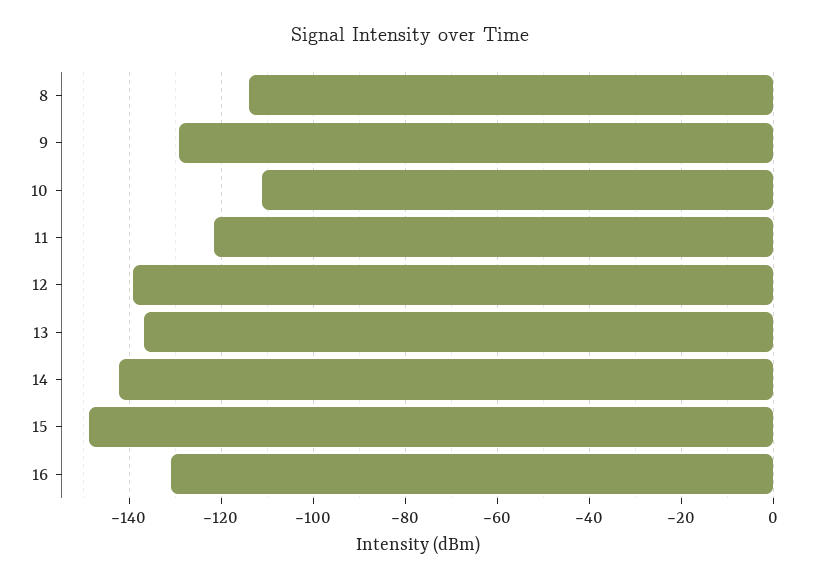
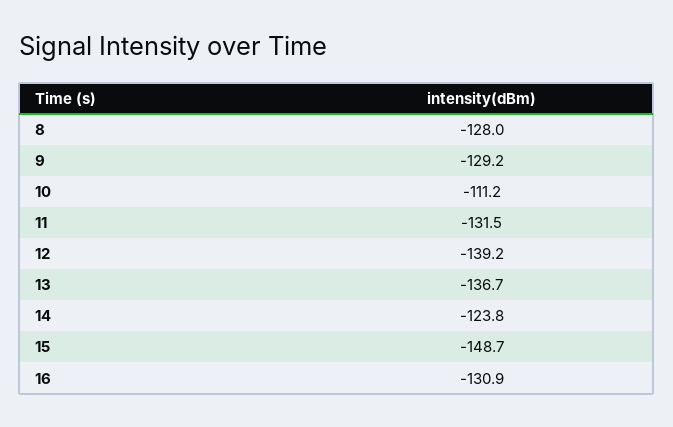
  {
-   "8": -114,
+   "8": -128,
    "9": -129.2,
    "10": -111.2,
-   "11": -122,
+   "11": -131.5,
    "12": -139.2,
    "13": -136.7,
-   "14": -142,
+   "14": -123.8,
    "15": -148.7,
    "16": -130.9
  }

